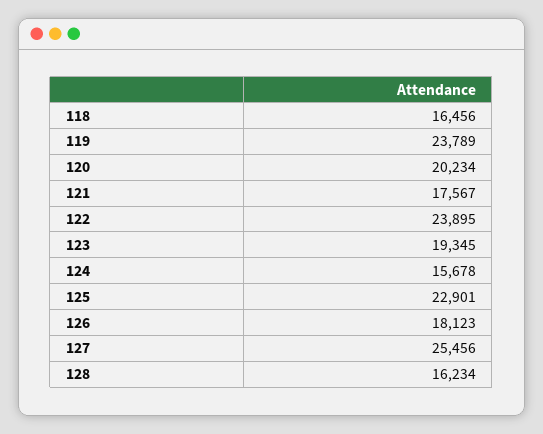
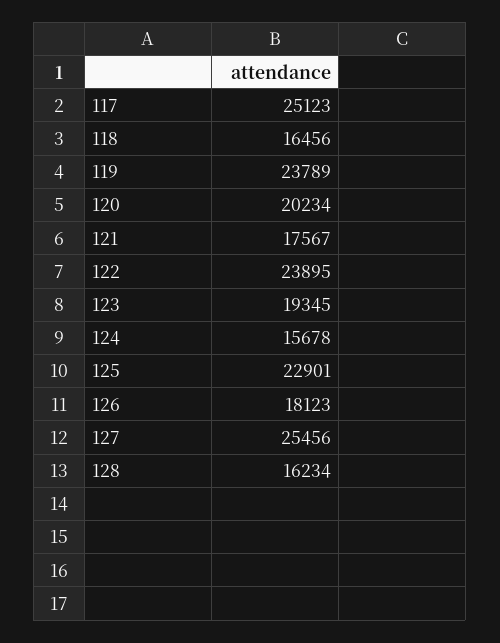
  {
    "118": 16456,
    "119": 23789,
    "120": 20234,
    "121": 17567,
    "122": 23895,
    "123": 19345,
    "124": 15678,
    "125": 22901,
    "126": 18123,
    "127": 25456,
-   "128": 16234
+   "128": 16234,
+   "117": 25123
  }

